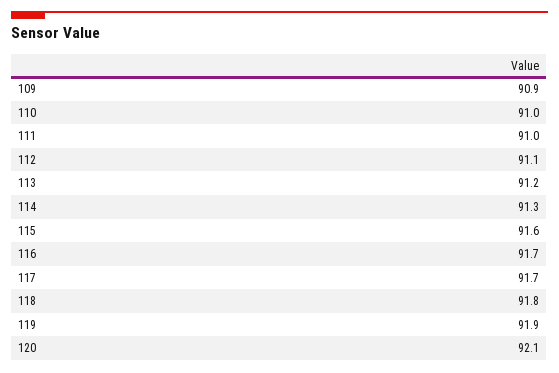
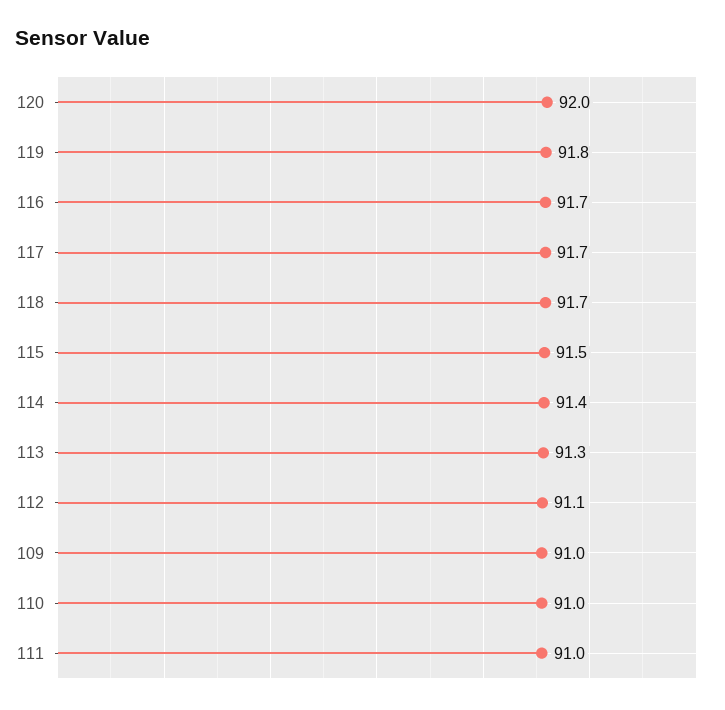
  {
-   "109": 90.9,
+   "109": 91,
    "110": 91,
    "111": 91,
    "112": 91.1,
-   "113": 91.2,
+   "113": 91.3,
-   "114": 91.3,
+   "114": 91.4,
-   "115": 91.6,
+   "115": 91.5,
    "116": 91.7,
    "117": 91.7,
-   "118": 91.8,
+   "118": 91.7,
-   "119": 91.9,
+   "119": 91.8,
-   "120": 92.1
+   "120": 92
  }

